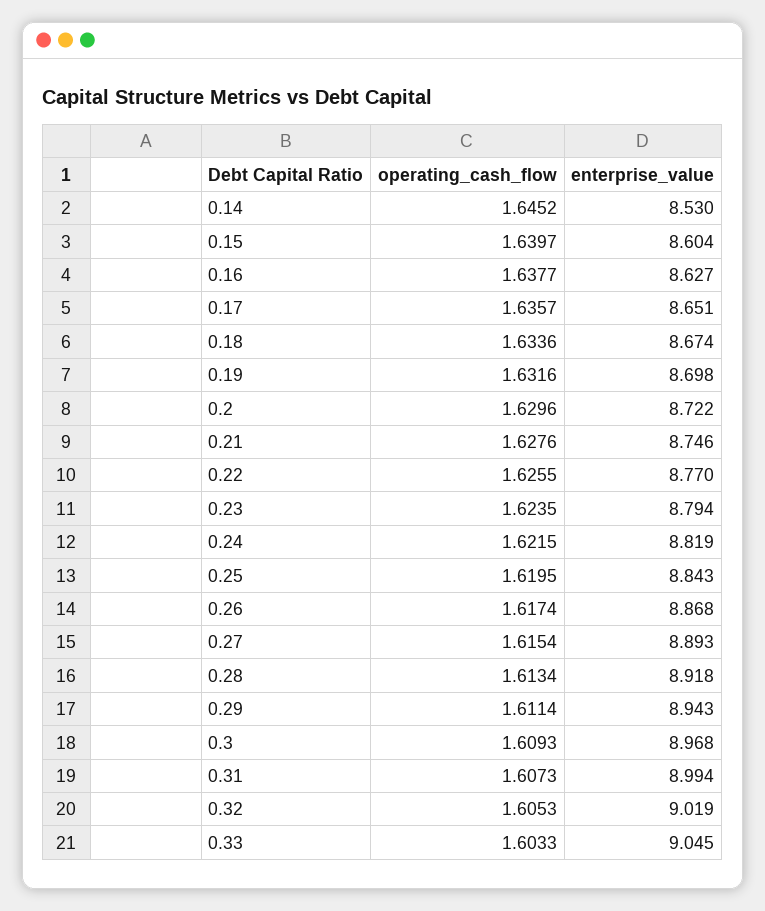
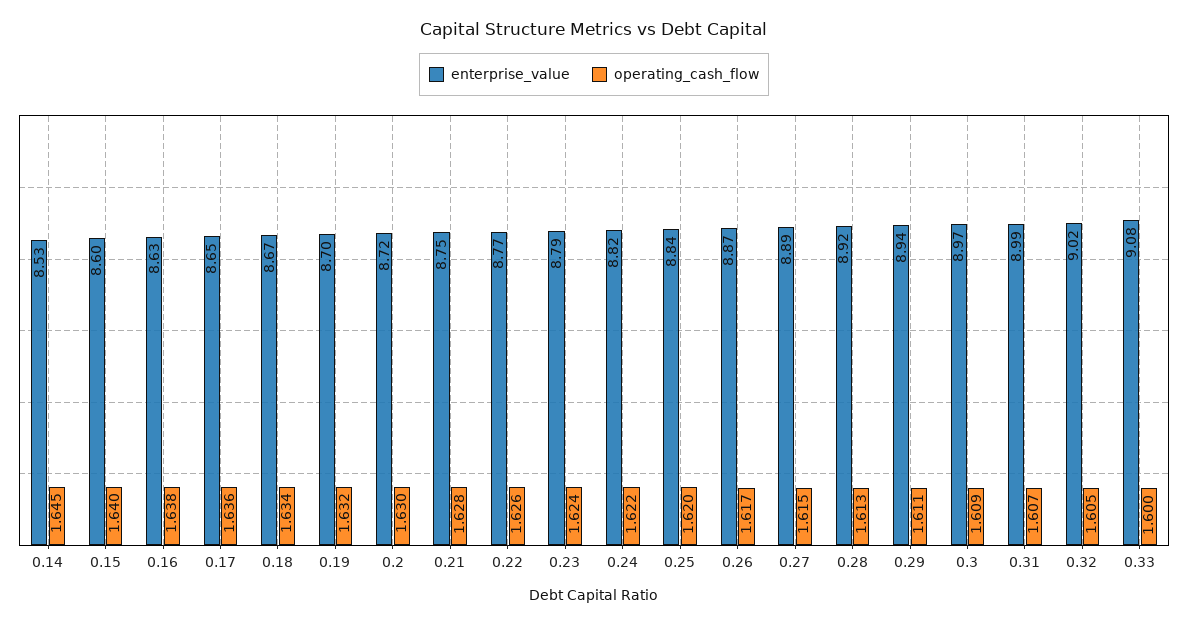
  {
    "operating_cash_flow": {
      "0.14": 1.6452,
      "0.15": 1.6397,
      "0.16": 1.6377,
      "0.17": 1.6357,
      "0.18": 1.6336,
      "0.19": 1.6316,
      "0.2": 1.6296,
      "0.21": 1.6276,
      "0.22": 1.6255,
      "0.23": 1.6235,
      "0.24": 1.6215,
      "0.25": 1.6195,
      "0.26": 1.6174,
      "0.27": 1.6154,
      "0.28": 1.6134,
      "0.29": 1.6114,
      "0.3": 1.6093,
      "0.31": 1.6073,
      "0.32": 1.6053,
-     "0.33": 1.6033
+     "0.33": 1.6
    },
    "enterprise_value": {
      "0.14": 8.53,
      "0.15": 8.604,
      "0.16": 8.627,
      "0.17": 8.651,
      "0.18": 8.674,
      "0.19": 8.698,
      "0.2": 8.722,
      "0.21": 8.746,
      "0.22": 8.77,
      "0.23": 8.794,
      "0.24": 8.819,
      "0.25": 8.843,
      "0.26": 8.868,
      "0.27": 8.893,
      "0.28": 8.918,
      "0.29": 8.943,
      "0.3": 8.968,
      "0.31": 8.994,
      "0.32": 9.019,
-     "0.33": 9.045
+     "0.33": 9.08
    }
  }

